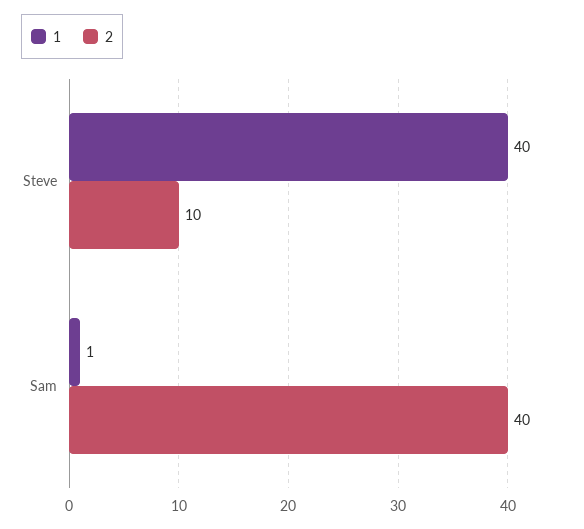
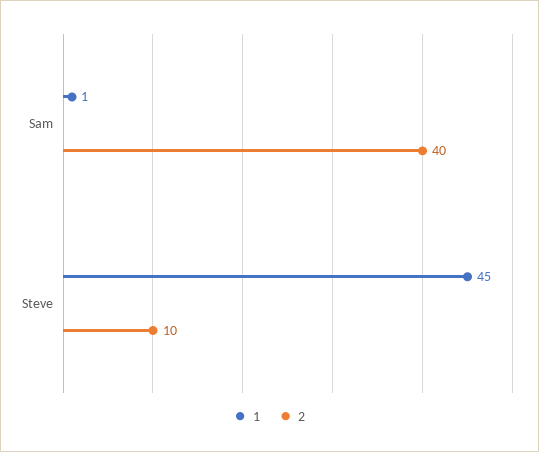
  {
    "1": {
-     "Steve": 40,
+     "Steve": 45,
      "Sam": 1
    },
    "2": {
      "Steve": 10,
      "Sam": 40
    }
  }

